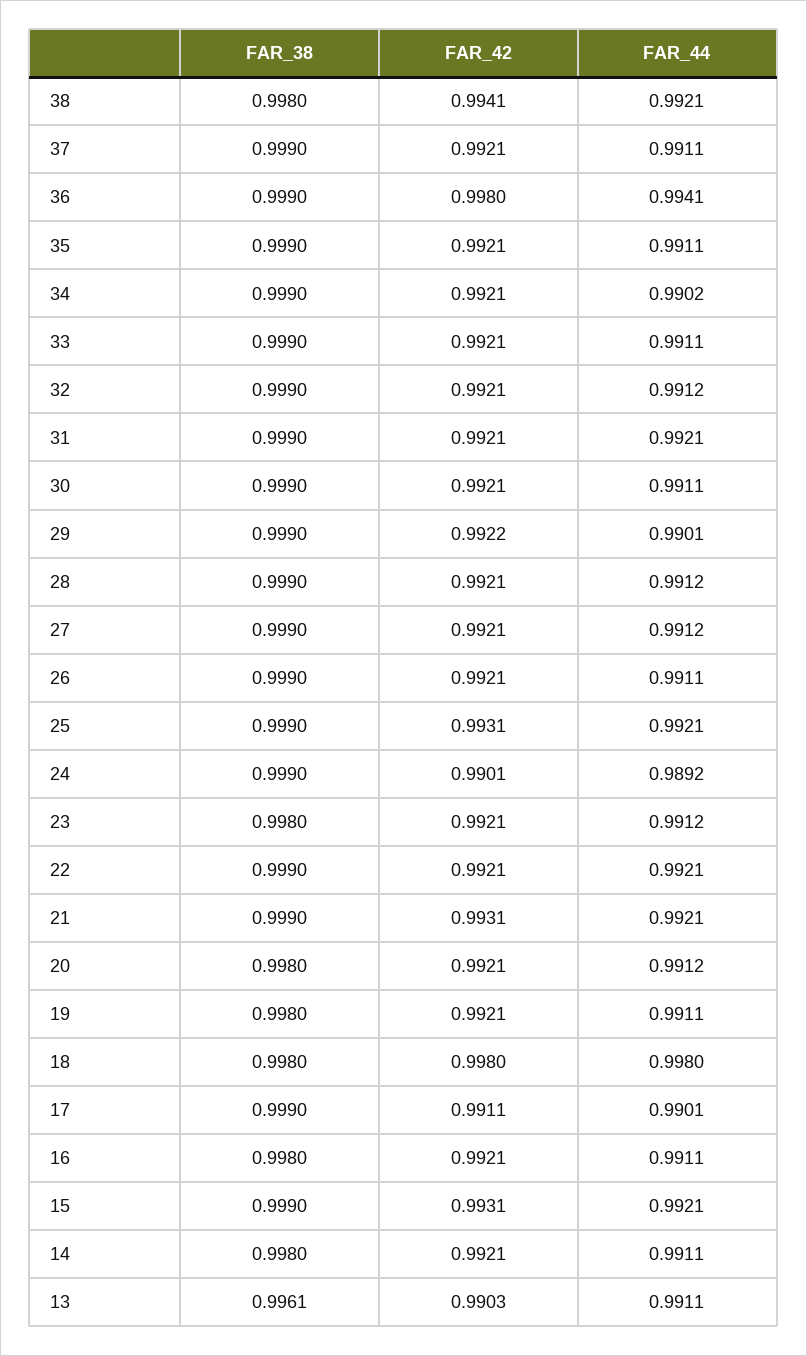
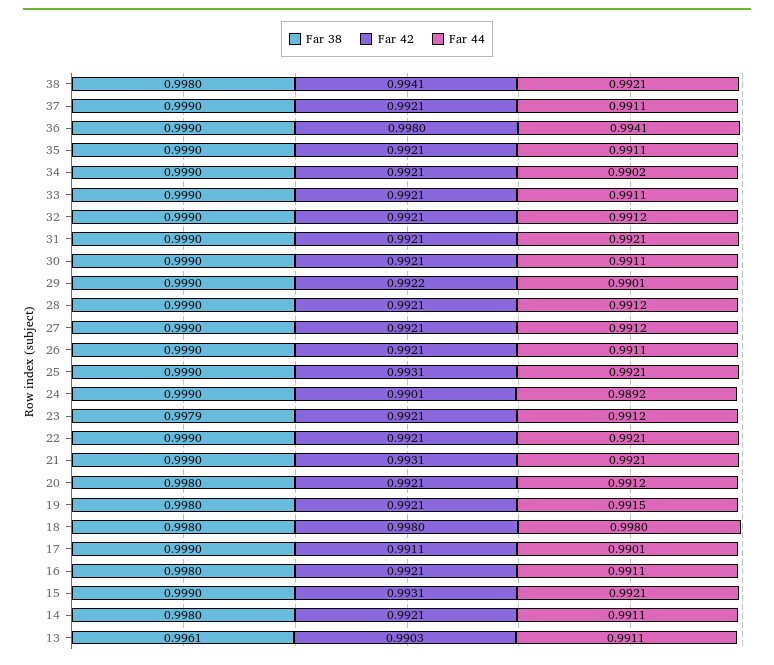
  {
    "FAR_38": {
      "38": 0.998,
      "37": 0.999,
      "36": 0.999,
      "35": 0.999,
      "34": 0.999,
      "33": 0.999,
      "32": 0.999,
      "31": 0.999,
      "30": 0.999,
      "29": 0.999,
      "28": 0.999,
      "27": 0.999,
      "26": 0.999,
      "25": 0.999,
      "24": 0.999,
-     "23": 0.998,
+     "23": 0.9979,
      "22": 0.999,
      "21": 0.999,
      "20": 0.998,
      "19": 0.998,
      "18": 0.998,
      "17": 0.999,
      "16": 0.998,
      "15": 0.999,
      "14": 0.998,
      "13": 0.9961
    },
    "FAR_42": {
      "38": 0.9941,
      "37": 0.9921,
      "36": 0.998,
      "35": 0.9921,
      "34": 0.9921,
      "33": 0.9921,
      "32": 0.9921,
      "31": 0.9921,
      "30": 0.9921,
      "29": 0.9922,
      "28": 0.9921,
      "27": 0.9921,
      "26": 0.9921,
      "25": 0.9931,
      "24": 0.9901,
      "23": 0.9921,
      "22": 0.9921,
      "21": 0.9931,
      "20": 0.9921,
      "19": 0.9921,
      "18": 0.998,
      "17": 0.9911,
      "16": 0.9921,
      "15": 0.9931,
      "14": 0.9921,
      "13": 0.9903
    },
    "FAR_44": {
      "38": 0.9921,
      "37": 0.9911,
      "36": 0.9941,
      "35": 0.9911,
      "34": 0.9902,
      "33": 0.9911,
      "32": 0.9912,
      "31": 0.9921,
      "30": 0.9911,
      "29": 0.9901,
      "28": 0.9912,
      "27": 0.9912,
      "26": 0.9911,
      "25": 0.9921,
      "24": 0.9892,
      "23": 0.9912,
      "22": 0.9921,
      "21": 0.9921,
      "20": 0.9912,
-     "19": 0.9911,
+     "19": 0.9915,
      "18": 0.998,
      "17": 0.9901,
      "16": 0.9911,
      "15": 0.9921,
      "14": 0.9911,
      "13": 0.9911
    }
  }

